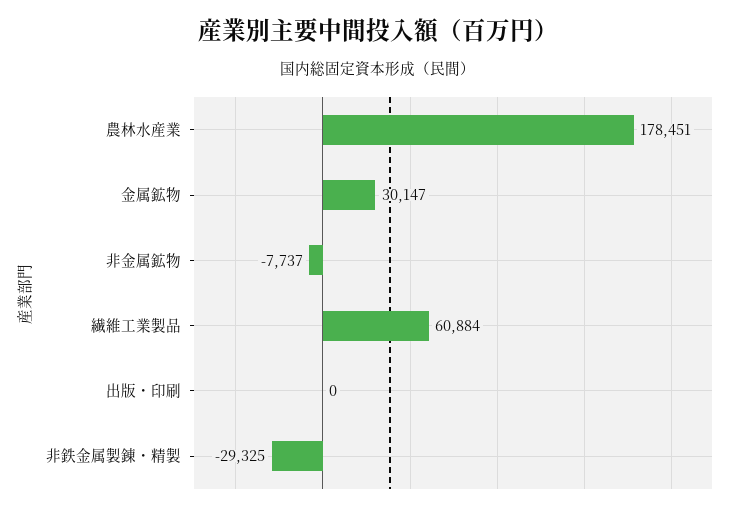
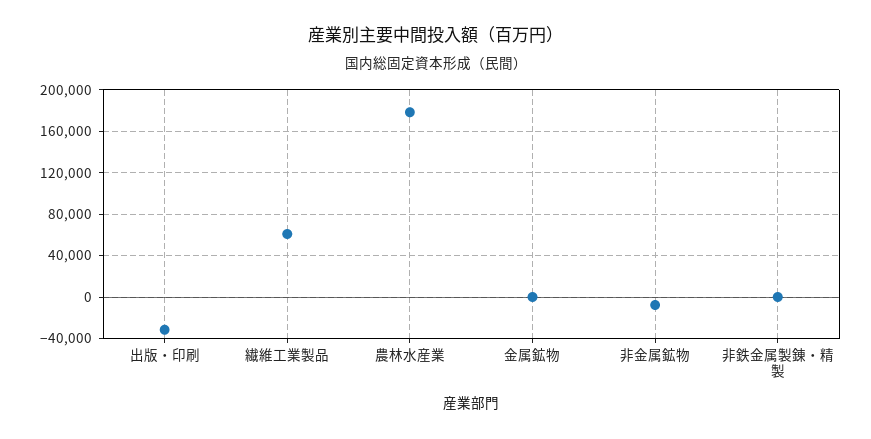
  {
    "農林水産業": 178451,
-   "金属鉱物": 30147,
+   "金属鉱物": 0,
    "非金属鉱物": -7737,
    "繊維工業製品": 60884,
-   "出版・印刷": 0,
+   "出版・印刷": -30000,
-   "非鉄金属製錬・精製": -29325
+   "非鉄金属製錬・精製": 0
  }

